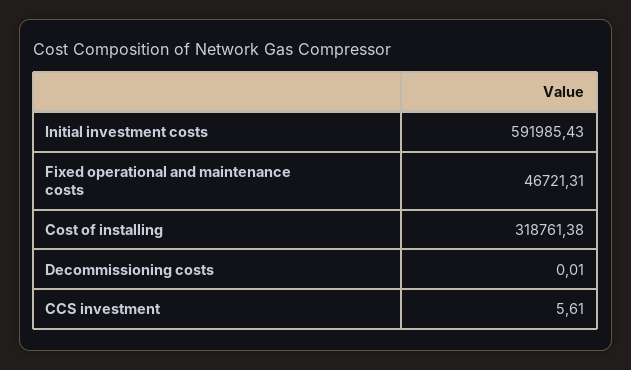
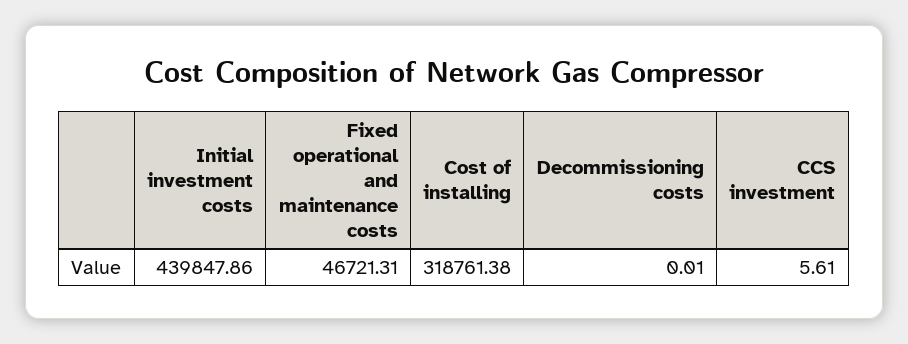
  {
-   "Initial investment costs": 591985.43,
+   "Initial investment costs": 439847.86,
    "Fixed operational and maintenance costs": 46721.31,
    "Cost of installing": 318761.38,
    "Decommissioning costs": 0.01,
    "CCS investment": 5.61
  }

